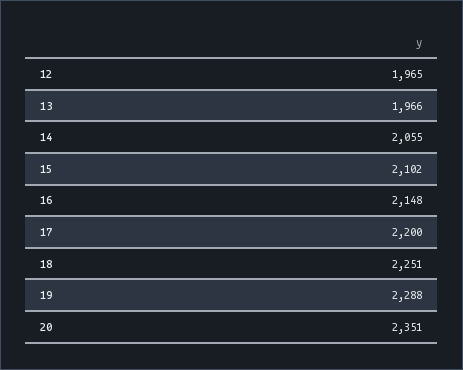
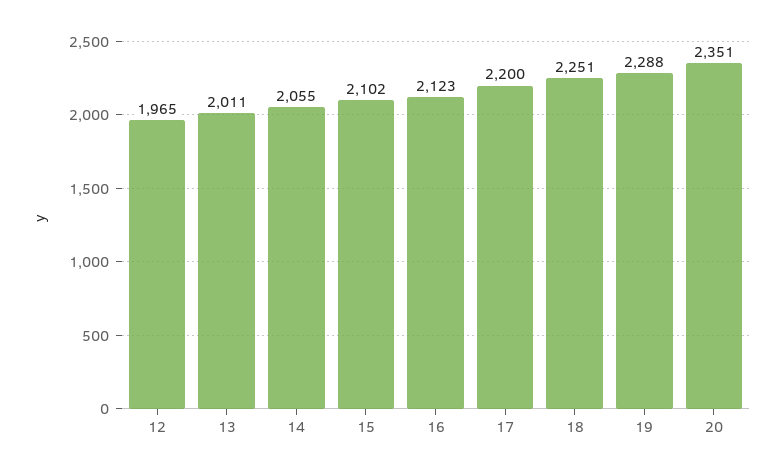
  {
    "12": 1965,
-   "13": 1966,
+   "13": 2011,
    "14": 2055,
    "15": 2102,
-   "16": 2148,
+   "16": 2123,
    "17": 2200,
    "18": 2251,
    "19": 2288,
    "20": 2351
  }

